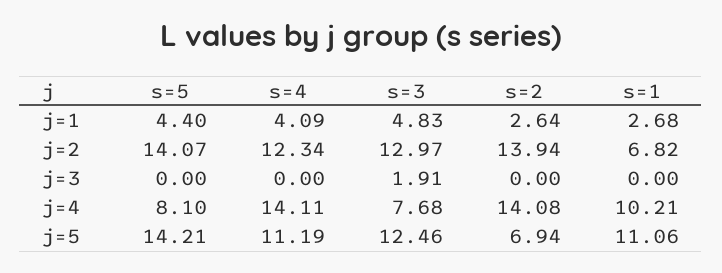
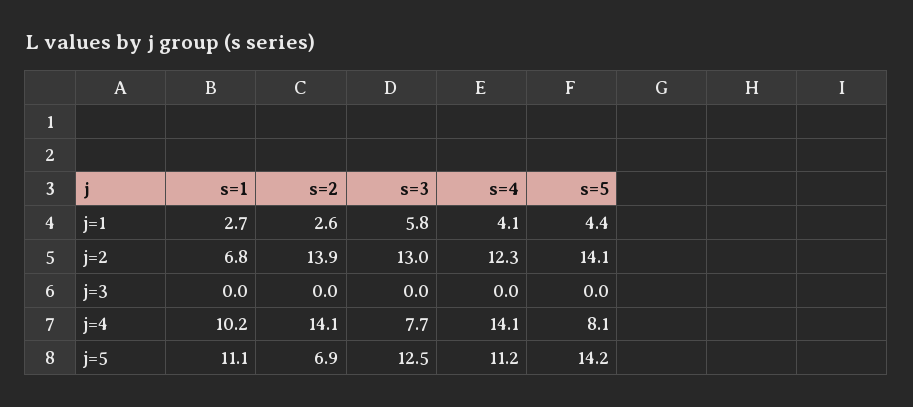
  {
    "s=5": {
      "j=1": 4.4,
      "j=2": 14.07,
      "j=3": 0,
      "j=4": 8.1,
      "j=5": 14.21
    },
    "s=4": {
      "j=1": 4.09,
      "j=2": 12.34,
      "j=3": 0,
      "j=4": 14.11,
      "j=5": 11.19
    },
    "s=3": {
-     "j=1": 4.83,
+     "j=1": 5.8,
      "j=2": 12.97,
-     "j=3": 1.91,
+     "j=3": 0,
      "j=4": 7.68,
      "j=5": 12.46
    },
    "s=2": {
      "j=1": 2.64,
      "j=2": 13.94,
      "j=3": 0,
      "j=4": 14.08,
      "j=5": 6.94
    },
    "s=1": {
      "j=1": 2.68,
      "j=2": 6.82,
      "j=3": 0,
      "j=4": 10.21,
      "j=5": 11.06
    }
  }

